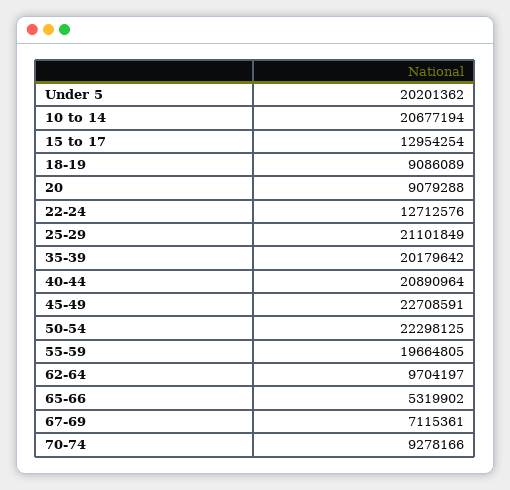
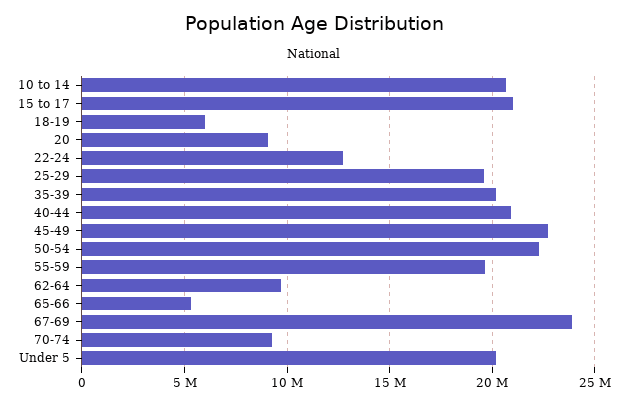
  {
    "Under 5": 20201362,
    "10 to 14": 20677194,
-   "15 to 17": 12954254,
+   "15 to 17": 21000000,
-   "18-19": 9086089,
+   "18-19": 6000000,
    "20": 9079288,
    "22-24": 12712576,
-   "25-29": 21101849,
+   "25-29": 19500000,
    "35-39": 20179642,
    "40-44": 20890964,
    "45-49": 22708591,
    "50-54": 22298125,
    "55-59": 19664805,
    "62-64": 9704197,
    "65-66": 5319902,
-   "67-69": 7115361,
+   "67-69": 24000000,
    "70-74": 9278166
  }

